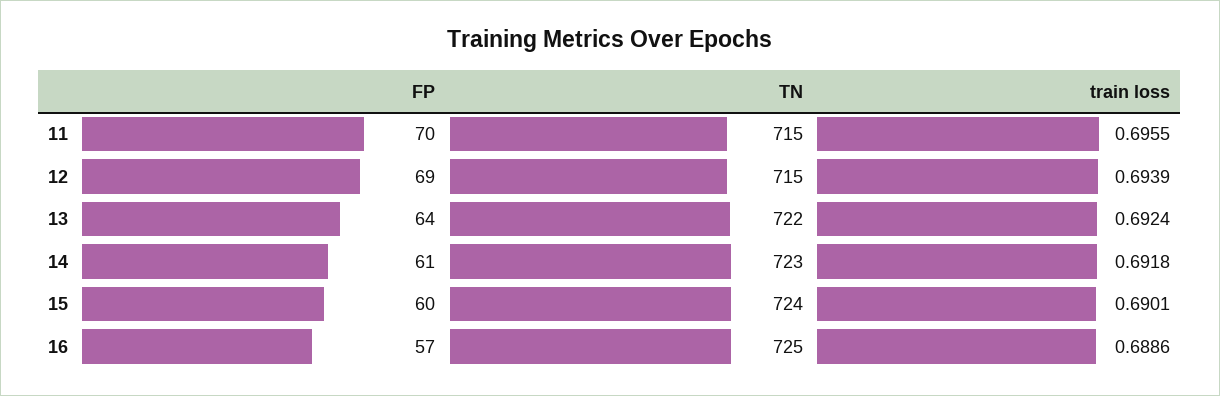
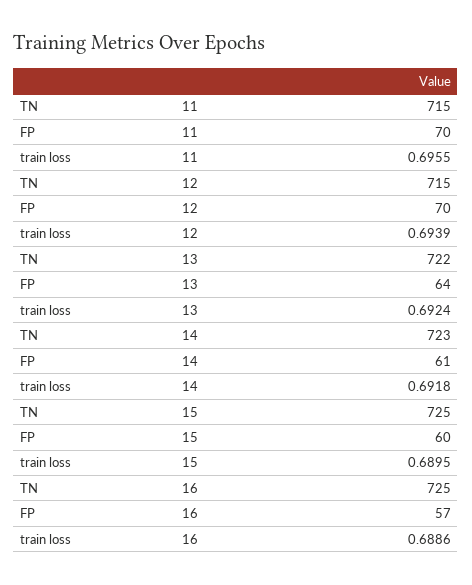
  {
    "FP": {
      "11": 70,
-     "12": 69,
+     "12": 70,
      "13": 64,
      "14": 61,
      "15": 60,
      "16": 57
    },
    "TN": {
      "11": 715,
      "12": 715,
      "13": 722,
      "14": 723,
-     "15": 724,
+     "15": 725,
      "16": 725
    },
    "train loss": {
      "11": 0.6955,
      "12": 0.6939,
      "13": 0.6924,
      "14": 0.6918,
-     "15": 0.6901,
+     "15": 0.6895,
      "16": 0.6886
    }
  }

